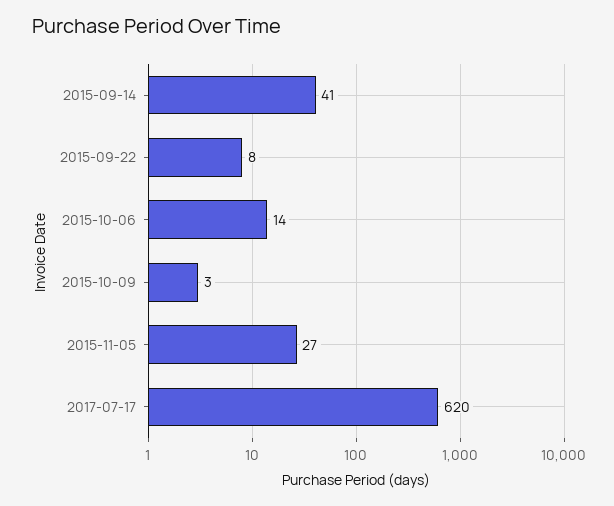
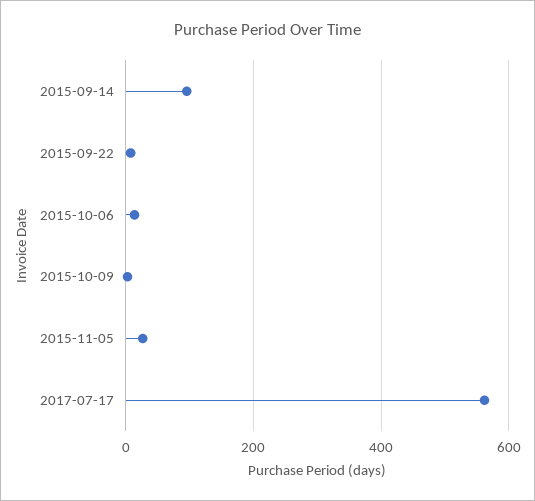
  {
-   "2015-09-14": 41,
+   "2015-09-14": 100,
    "2015-09-22": 8,
    "2015-10-06": 14,
    "2015-10-09": 3,
    "2015-11-05": 27,
-   "2017-07-17": 620
+   "2017-07-17": 560
  }

